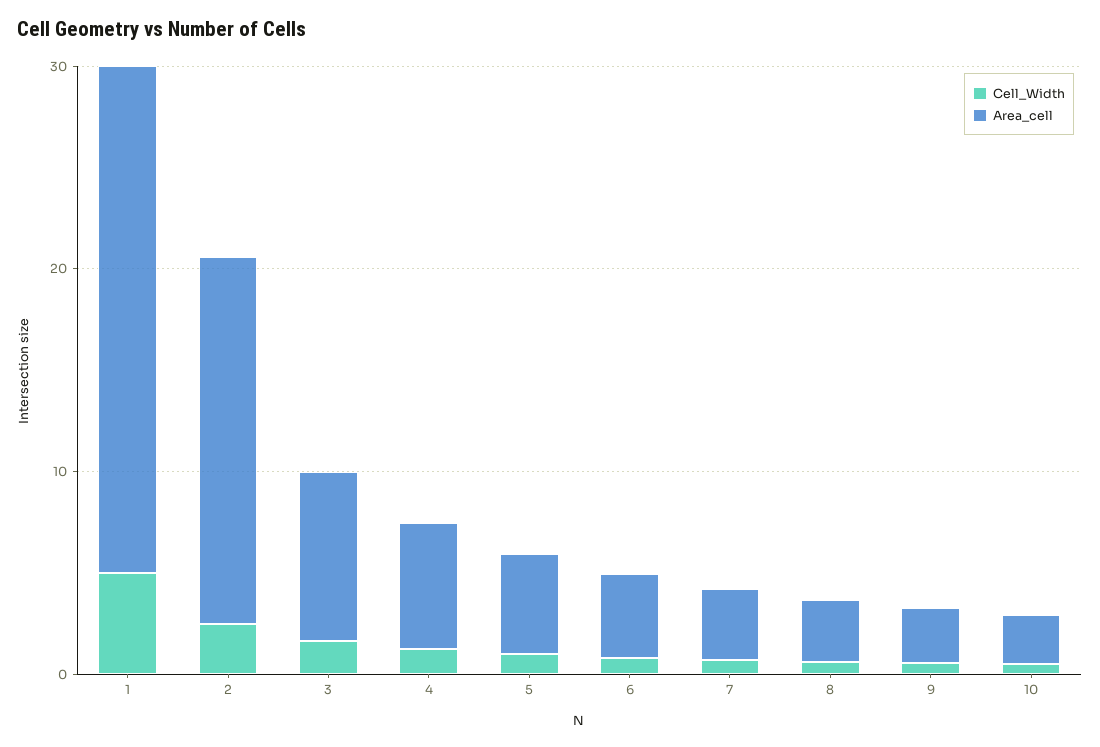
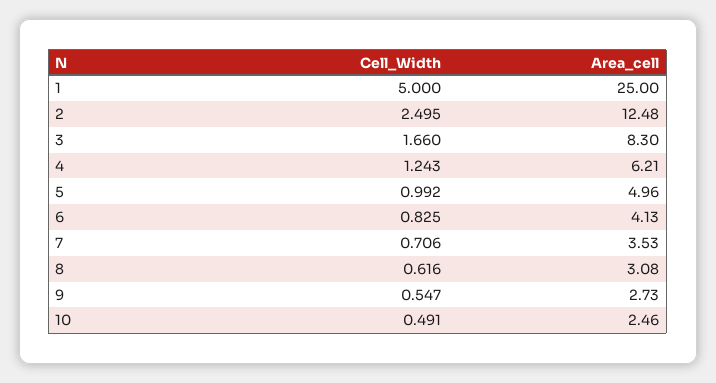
  {
    "Cell_Width": {
      "1": 5,
      "2": 2.495,
      "3": 1.66,
      "4": 1.243,
      "5": 0.992,
      "6": 0.825,
      "7": 0.706,
      "8": 0.616,
      "9": 0.547,
      "10": 0.491
    },
    "Area_cell": {
      "1": 25,
-     "2": 18,
+     "2": 12.48,
      "3": 8.3,
      "4": 6.21,
      "5": 4.96,
      "6": 4.13,
      "7": 3.53,
      "8": 3.08,
      "9": 2.73,
      "10": 2.46
    }
  }

